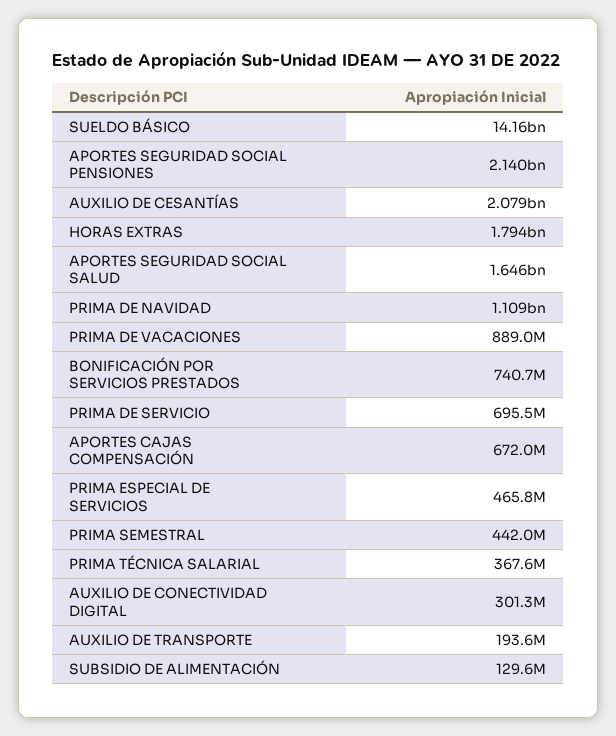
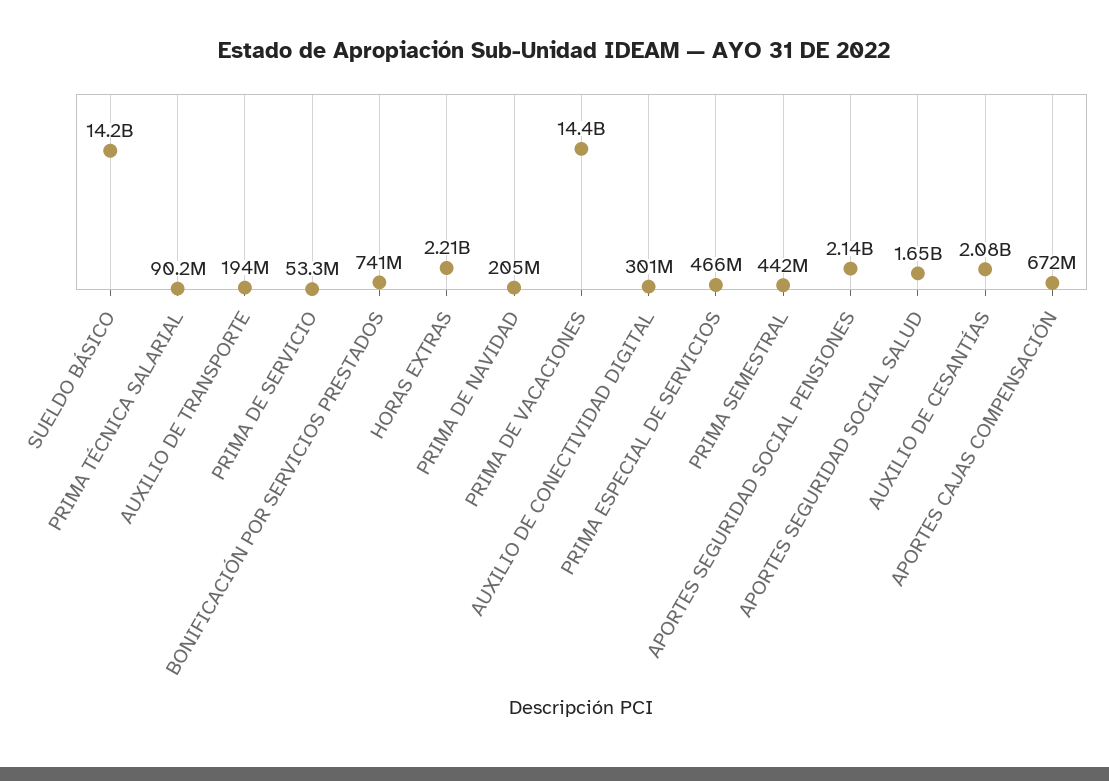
  {
    "SUELDO BÁSICO": 14160000000,
    "APORTES SEGURIDAD SOCIAL PENSIONES": 2140000000,
    "AUXILIO DE CESANTÍAS": 2079000000,
-   "HORAS EXTRAS": 1794000000,
+   "HORAS EXTRAS": 2210000000,
    "APORTES SEGURIDAD SOCIAL SALUD": 1646000000,
-   "PRIMA DE NAVIDAD": 1109000000,
+   "PRIMA DE NAVIDAD": 205000000,
-   "PRIMA DE VACACIONES": 889000000,
+   "PRIMA DE VACACIONES": 14400000000,
    "BONIFICACIÓN POR SERVICIOS PRESTADOS": 740700000,
-   "PRIMA DE SERVICIO": 695500000,
+   "PRIMA DE SERVICIO": 53300000,
    "APORTES CAJAS COMPENSACIÓN": 672000000,
    "PRIMA ESPECIAL DE SERVICIOS": 465800000,
    "PRIMA SEMESTRAL": 442000000,
-   "PRIMA TÉCNICA SALARIAL": 367600000,
+   "PRIMA TÉCNICA SALARIAL": 90200000,
    "AUXILIO DE CONECTIVIDAD DIGITAL": 301300000,
-   "AUXILIO DE TRANSPORTE": 193600000,
+   "AUXILIO DE TRANSPORTE": 193600000
-   "SUBSIDIO DE ALIMENTACIÓN": 129600000
  }

